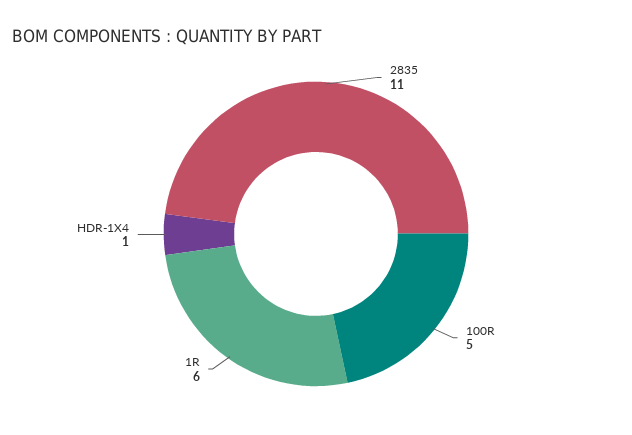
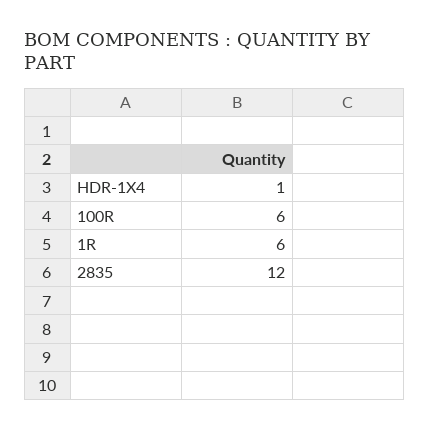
  {
-   "2835": 11,
+   "2835": 12,
-   "100R": 5,
+   "100R": 6,
    "1R": 6,
    "HDR-1X4": 1
  }

